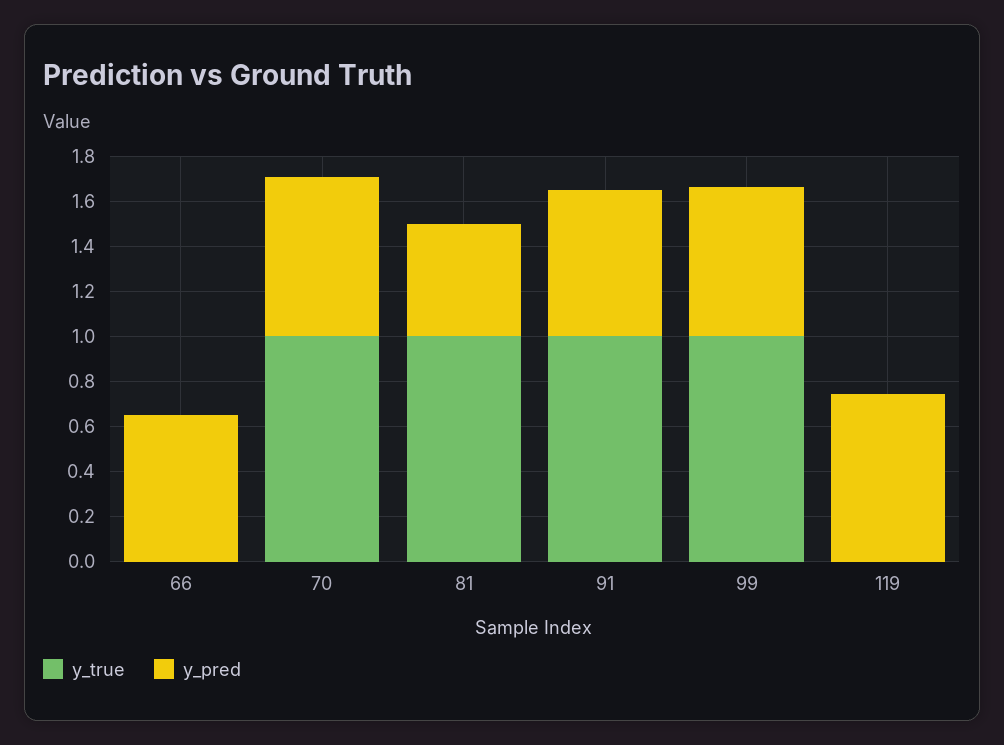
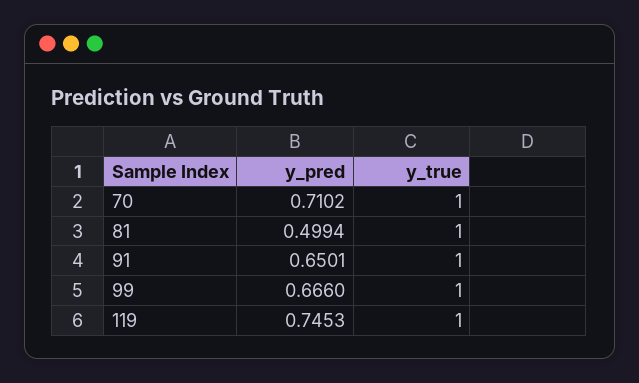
  {
    "y_true": {
-     "66": 0,
      "70": 1,
      "81": 1,
      "91": 1,
      "99": 1,
-     "119": 0
+     "119": 1
    },
    "y_pred": {
-     "66": 0.65,
      "70": 0.7102,
      "81": 0.4994,
      "91": 0.6501,
      "99": 0.666,
      "119": 0.7453
    }
  }

